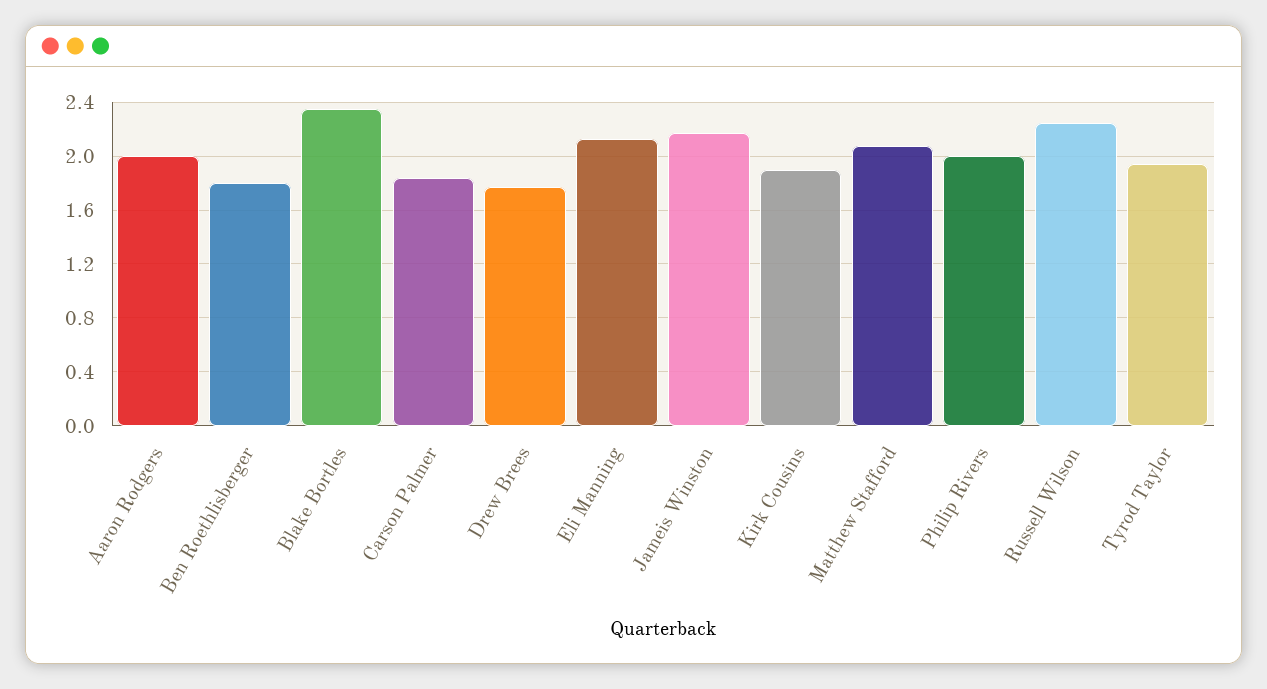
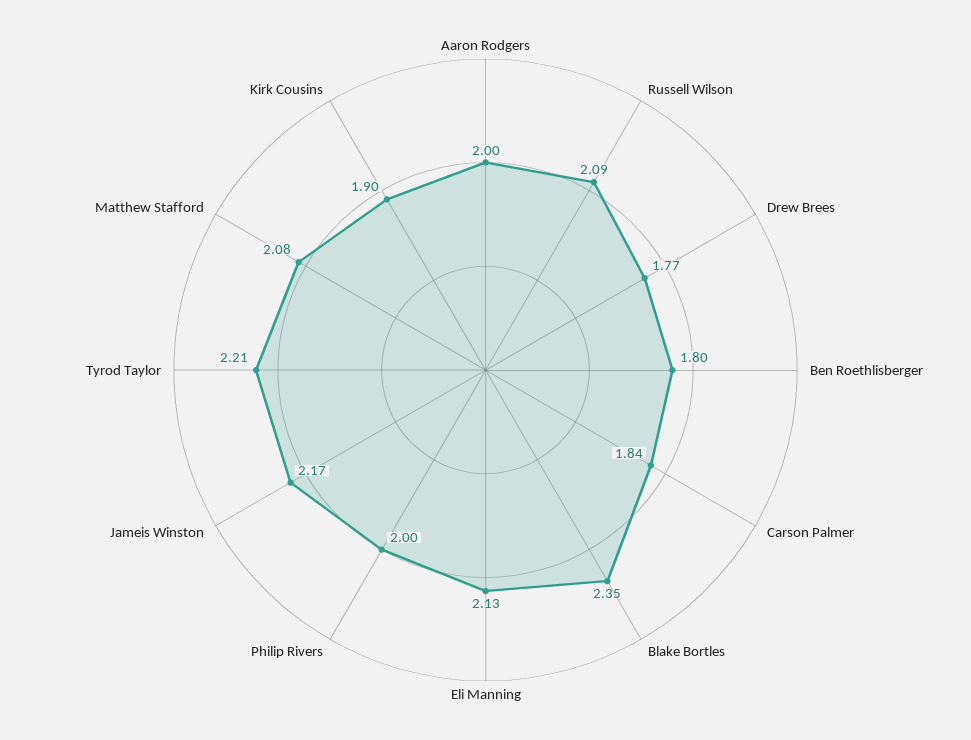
  {
    "Aaron Rodgers": 2,
    "Ben Roethlisberger": 1.8,
    "Blake Bortles": 2.35,
    "Carson Palmer": 1.84,
    "Drew Brees": 1.77,
    "Eli Manning": 2.13,
    "Jameis Winston": 2.17,
    "Kirk Cousins": 1.9,
    "Matthew Stafford": 2.08,
    "Philip Rivers": 2,
-   "Russell Wilson": 2.25,
+   "Russell Wilson": 2.09,
-   "Tyrod Taylor": 1.95
+   "Tyrod Taylor": 2.21
  }

